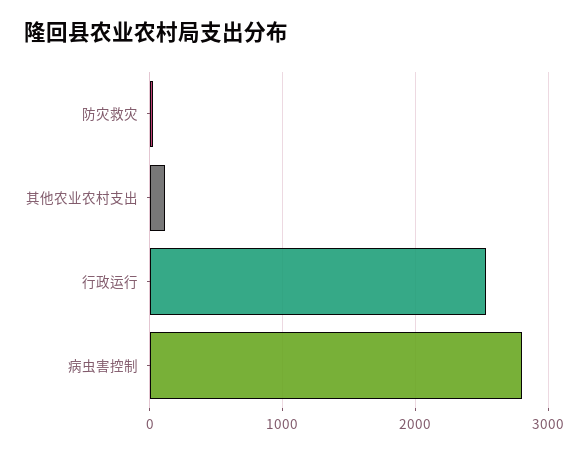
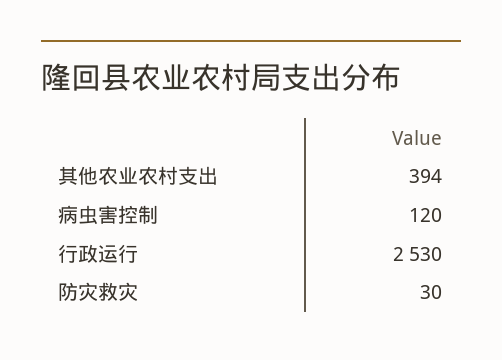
  {
    "防灾救灾": 30,
-   "其他农业农村支出": 100,
+   "其他农业农村支出": 394,
    "行政运行": 2530,
-   "病虫害控制": 2800
+   "病虫害控制": 120
  }

